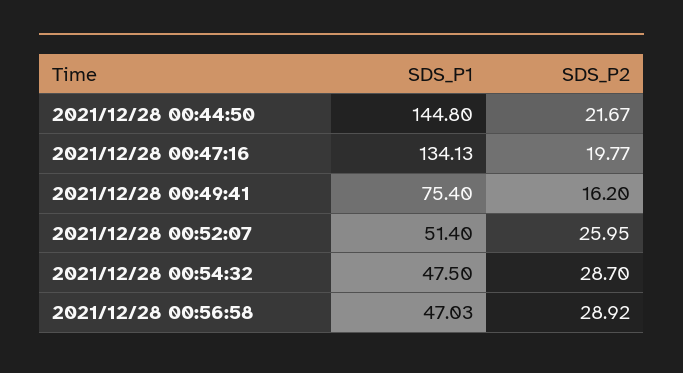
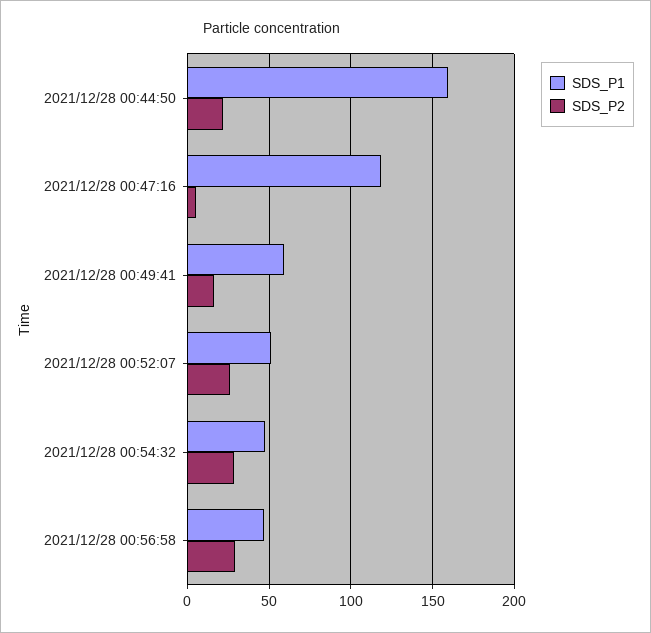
  {
    "SDS_P1": {
-     "2021/12/28 00:44:50": 144.8,
+     "2021/12/28 00:44:50": 160,
-     "2021/12/28 00:47:16": 134.13,
+     "2021/12/28 00:47:16": 120,
-     "2021/12/28 00:49:41": 75.4,
+     "2021/12/28 00:49:41": 60,
      "2021/12/28 00:52:07": 51.4,
      "2021/12/28 00:54:32": 47.5,
      "2021/12/28 00:56:58": 47.03
    },
    "SDS_P2": {
      "2021/12/28 00:44:50": 21.67,
-     "2021/12/28 00:47:16": 19.77,
+     "2021/12/28 00:47:16": 5,
      "2021/12/28 00:49:41": 16.2,
      "2021/12/28 00:52:07": 25.95,
      "2021/12/28 00:54:32": 28.7,
      "2021/12/28 00:56:58": 28.92
    }
  }

